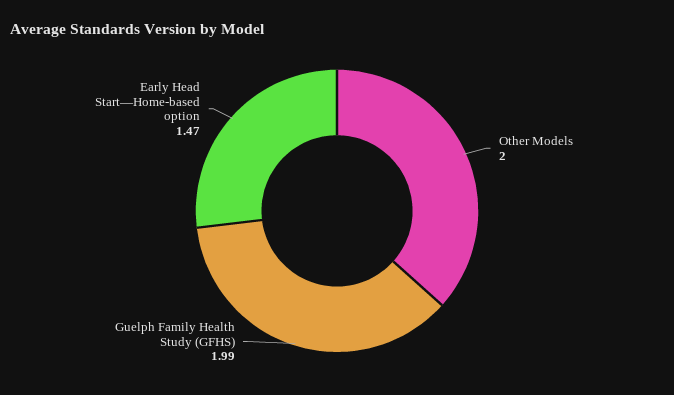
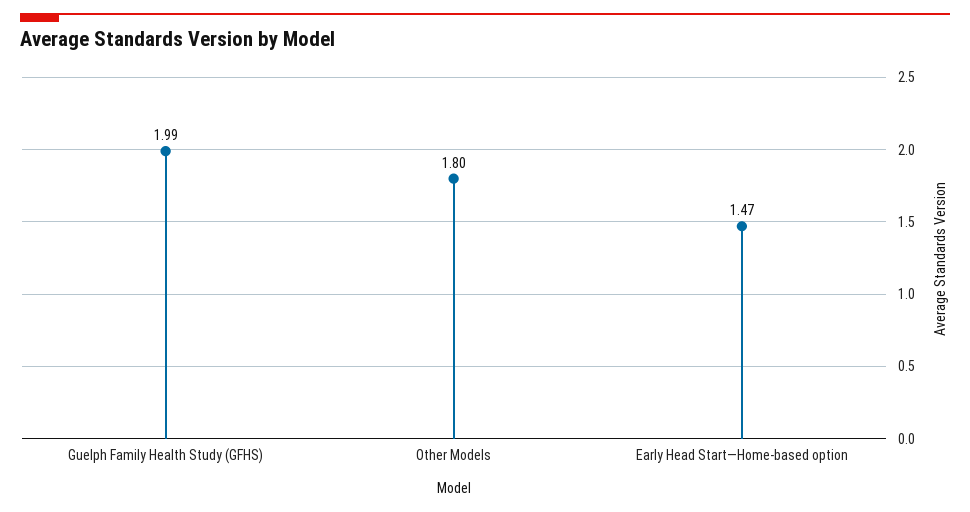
  {
-   "Other Models": 2,
+   "Other Models": 1.8,
    "Guelph Family Health Study (GFHS)": 1.99,
    "Early Head Start—Home-based option": 1.47
  }

